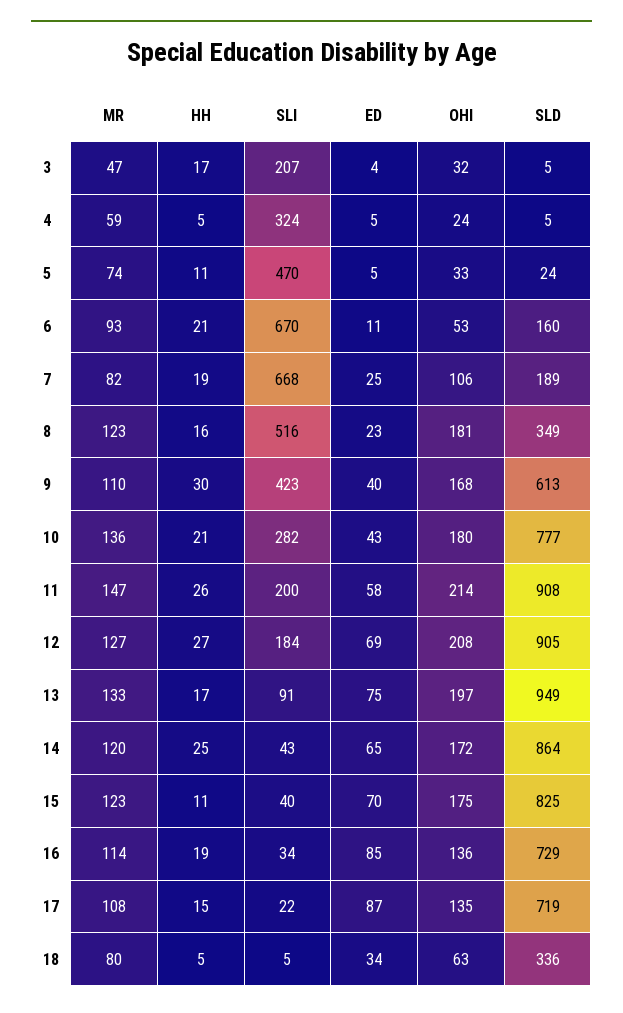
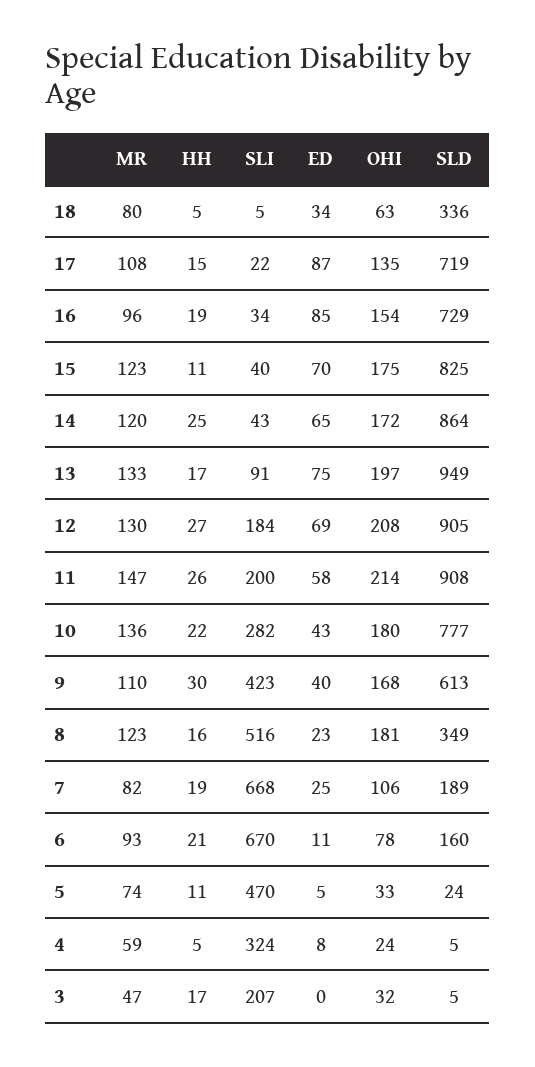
  {
    "MR": {
      "3": 47,
      "4": 59,
      "5": 74,
      "6": 93,
      "7": 82,
      "8": 123,
      "9": 110,
      "10": 136,
      "11": 147,
-     "12": 127,
+     "12": 130,
      "13": 133,
      "14": 120,
      "15": 123,
-     "16": 114,
+     "16": 96,
      "17": 108,
      "18": 80
    },
    "HH": {
      "3": 17,
      "4": 5,
      "5": 11,
      "6": 21,
      "7": 19,
      "8": 16,
      "9": 30,
-     "10": 21,
+     "10": 22,
      "11": 26,
      "12": 27,
      "13": 17,
      "14": 25,
      "15": 11,
      "16": 19,
      "17": 15,
      "18": 5
    },
    "SLI": {
      "3": 207,
      "4": 324,
      "5": 470,
      "6": 670,
      "7": 668,
      "8": 516,
      "9": 423,
      "10": 282,
      "11": 200,
      "12": 184,
      "13": 91,
      "14": 43,
      "15": 40,
      "16": 34,
      "17": 22,
      "18": 5
    },
    "ED": {
-     "3": 4,
+     "3": 0,
-     "4": 5,
+     "4": 8,
      "5": 5,
      "6": 11,
      "7": 25,
      "8": 23,
      "9": 40,
      "10": 43,
      "11": 58,
      "12": 69,
      "13": 75,
      "14": 65,
      "15": 70,
      "16": 85,
      "17": 87,
      "18": 34
    },
    "OHI": {
      "3": 32,
      "4": 24,
      "5": 33,
-     "6": 53,
+     "6": 78,
      "7": 106,
      "8": 181,
      "9": 168,
      "10": 180,
      "11": 214,
      "12": 208,
      "13": 197,
      "14": 172,
      "15": 175,
-     "16": 136,
+     "16": 154,
      "17": 135,
      "18": 63
    },
    "SLD": {
      "3": 5,
      "4": 5,
      "5": 24,
      "6": 160,
      "7": 189,
      "8": 349,
      "9": 613,
      "10": 777,
      "11": 908,
      "12": 905,
      "13": 949,
      "14": 864,
      "15": 825,
      "16": 729,
      "17": 719,
      "18": 336
    }
  }

